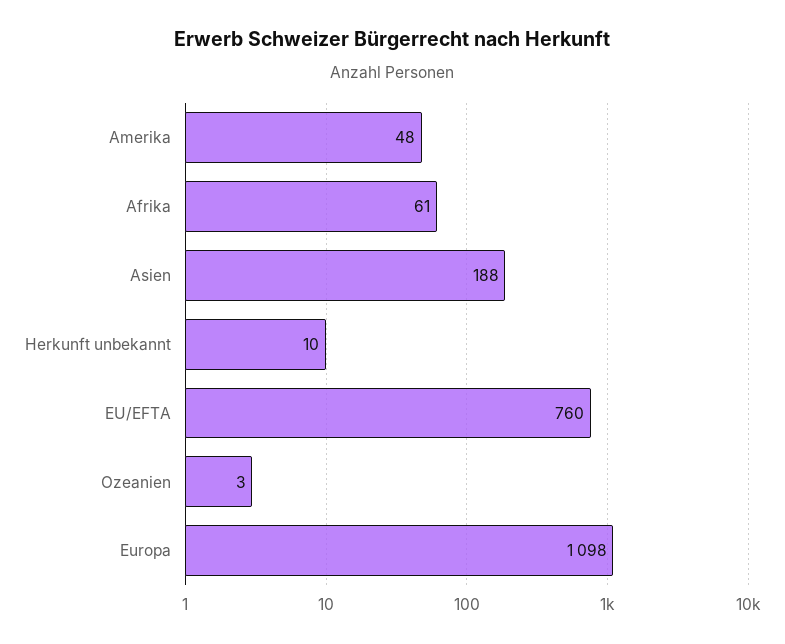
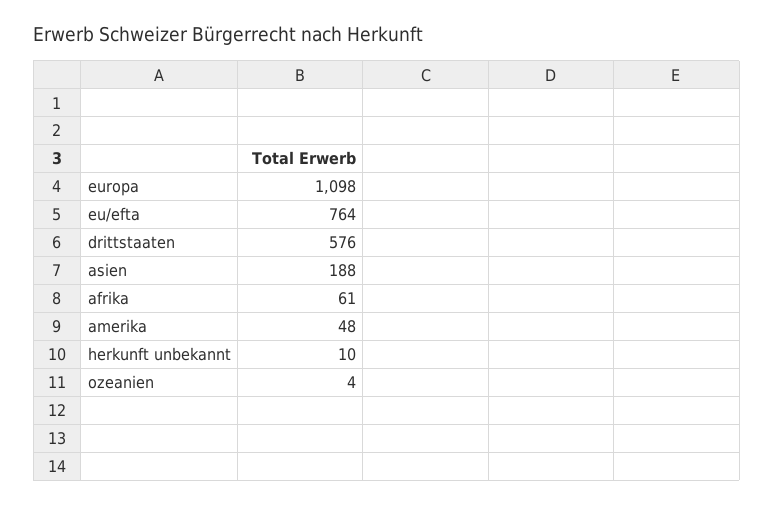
  {
    "Amerika": 48,
    "Afrika": 61,
    "Asien": 188,
    "Herkunft unbekannt": 10,
-   "EU/EFTA": 760,
+   "EU/EFTA": 764,
-   "Ozeanien": 3,
+   "Ozeanien": 4,
-   "Europa": 1098
+   "Europa": 1098,
+   "drittstaaten": 576
  }

